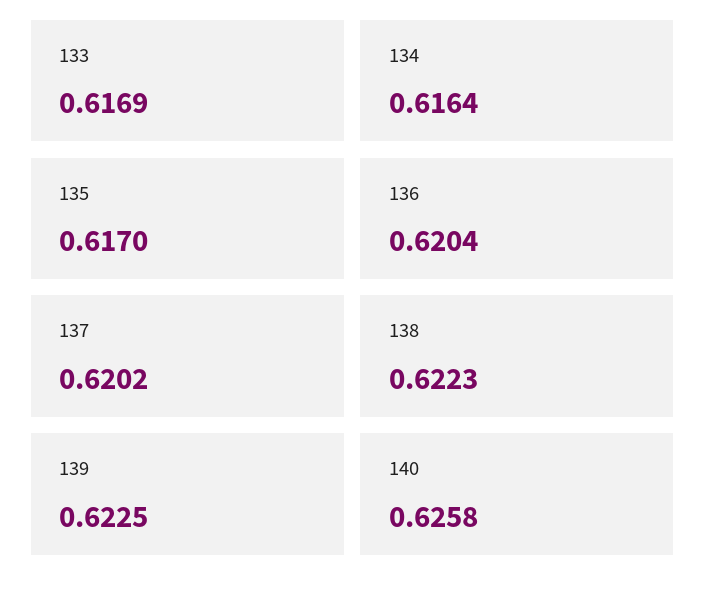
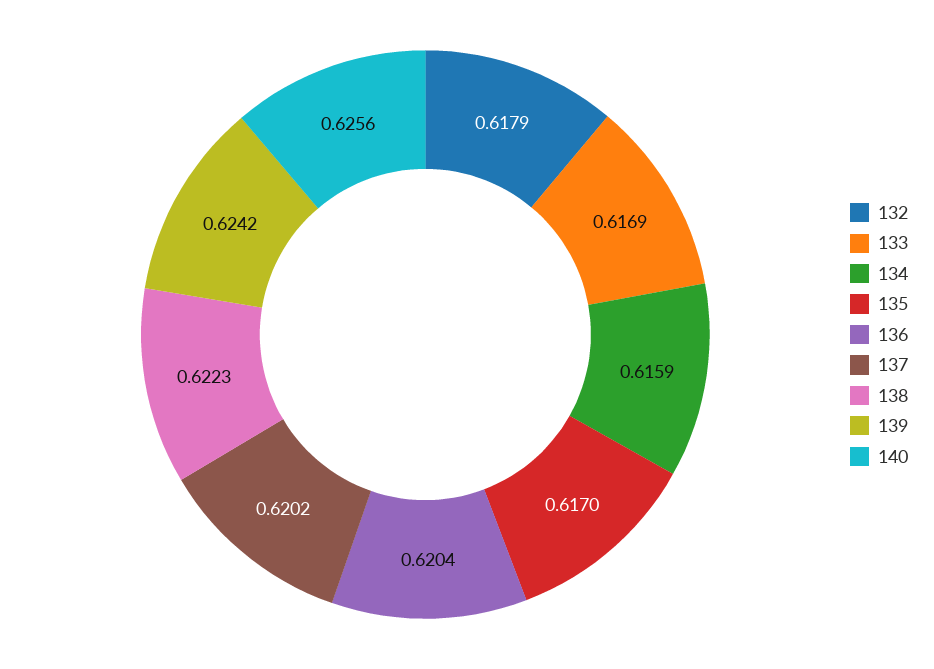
  {
    "133": 0.6169,
-   "134": 0.6164,
+   "134": 0.6159,
    "135": 0.617,
    "136": 0.6204,
    "137": 0.6202,
    "138": 0.6223,
-   "139": 0.6225,
+   "139": 0.6242,
-   "140": 0.6258
+   "140": 0.6256,
+   "132": 0.6179
  }

